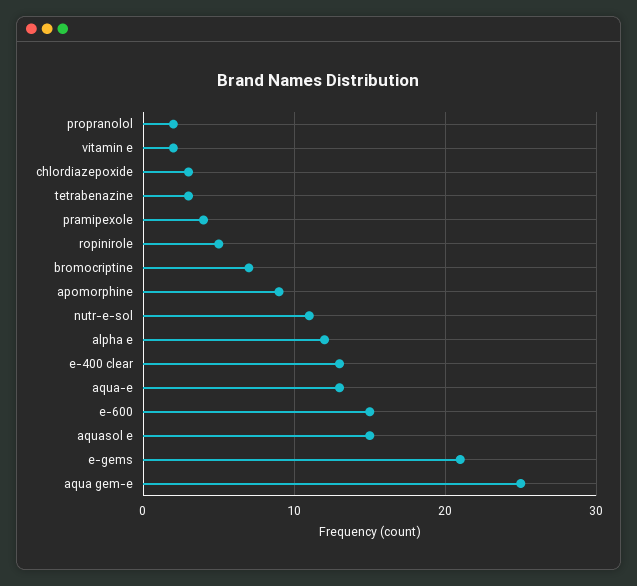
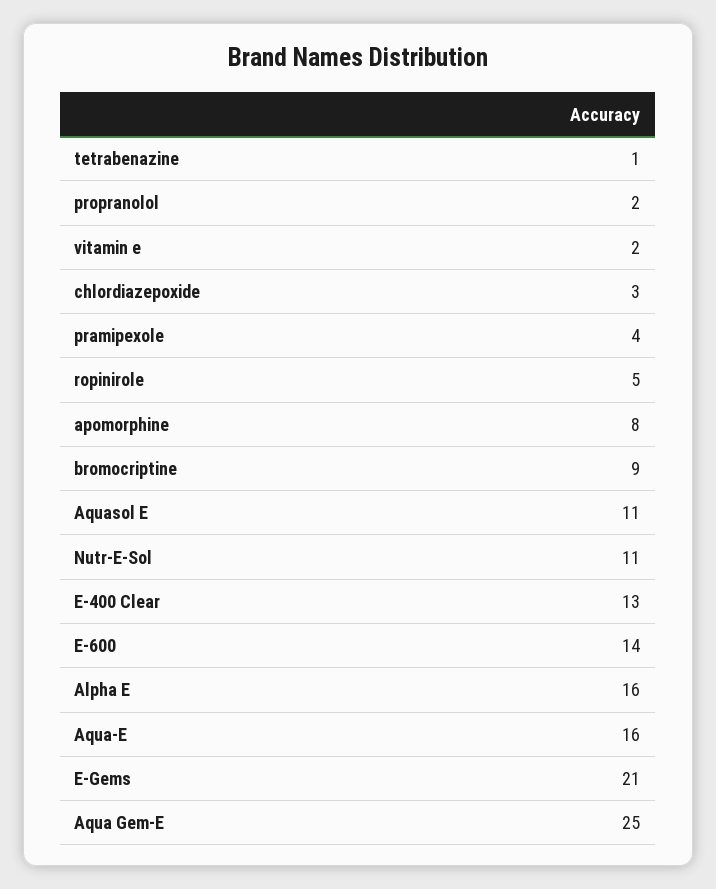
  {
    "propranolol": 2,
    "vitamin e": 2,
    "chlordiazepoxide": 3,
-   "tetrabenazine": 3,
+   "tetrabenazine": 1,
    "pramipexole": 4,
    "ropinirole": 5,
-   "bromocriptine": 7,
+   "bromocriptine": 9,
-   "apomorphine": 9,
+   "apomorphine": 8,
    "nutr-e-sol": 11,
-   "alpha e": 12,
+   "alpha e": 16,
    "e-400 clear": 13,
-   "aqua-e": 13,
+   "aqua-e": 16,
-   "e-600": 15,
+   "e-600": 14,
-   "aquasol e": 15,
+   "aquasol e": 11,
    "e-gems": 21,
    "aqua gem-e": 25
  }

